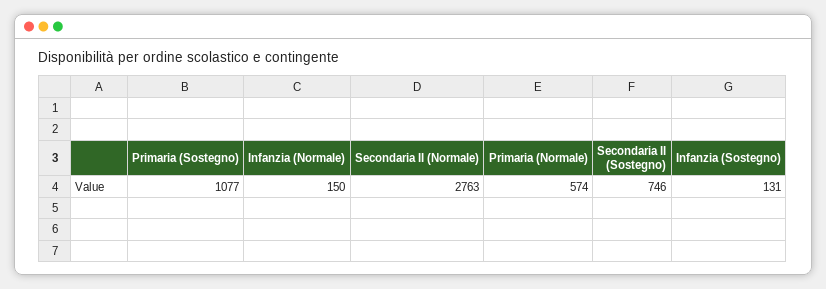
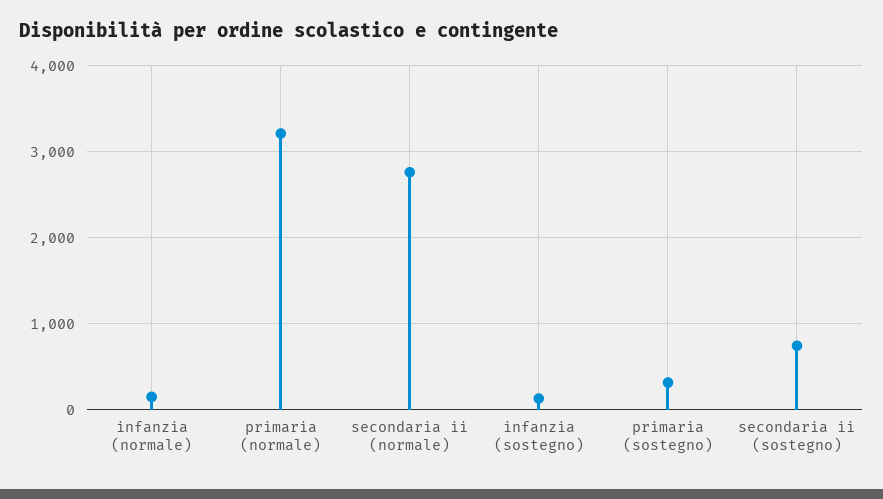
  {
-   "Primaria (Sostegno)": 1077,
+   "Primaria (Sostegno)": 300,
    "Infanzia (Normale)": 150,
    "Secondaria II (Normale)": 2763,
-   "Primaria (Normale)": 574,
+   "Primaria (Normale)": 3200,
    "Secondaria II (Sostegno)": 746,
    "Infanzia (Sostegno)": 131
  }

